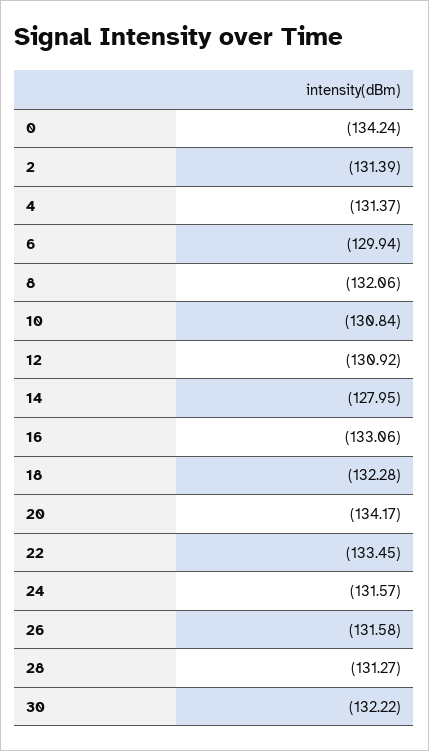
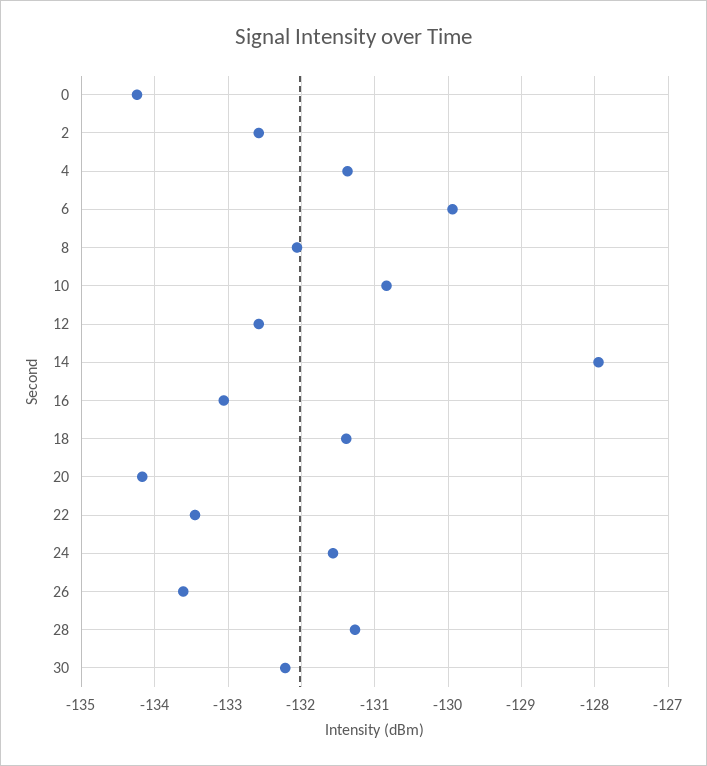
  {
    "0": -134.24,
-   "2": -131.39,
+   "2": -132.6,
    "4": -131.37,
    "6": -129.94,
    "8": -132.06,
    "10": -130.84,
-   "12": -130.92,
+   "12": -132.6,
    "14": -127.95,
    "16": -133.06,
-   "18": -132.28,
+   "18": -131.4,
    "20": -134.17,
    "22": -133.45,
    "24": -131.57,
-   "26": -131.58,
+   "26": -133.6,
    "28": -131.27,
    "30": -132.22
  }

